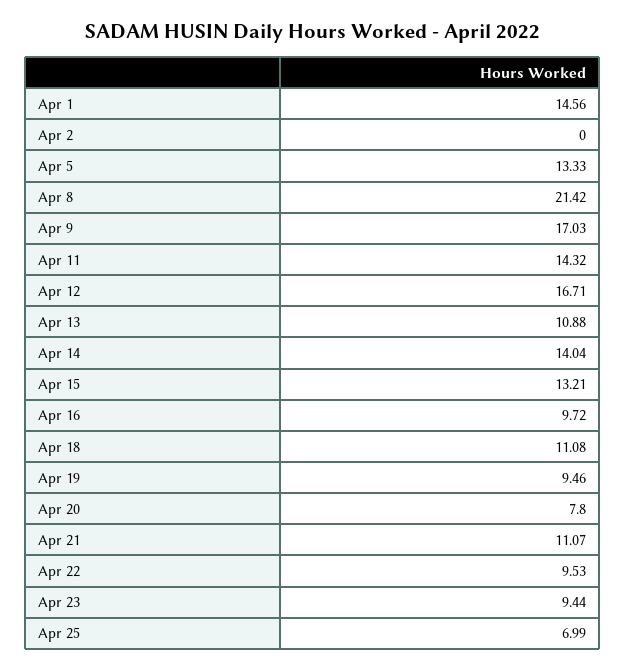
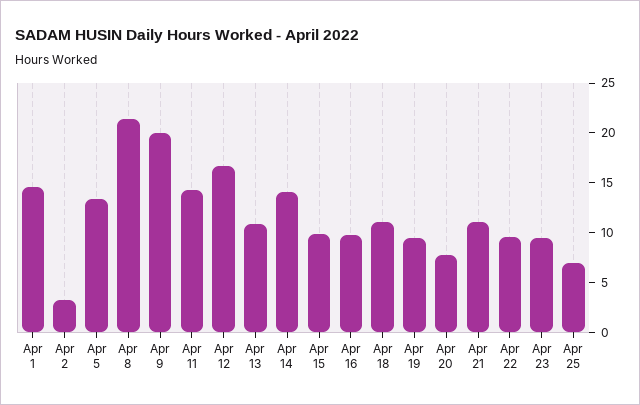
  {
    "Apr 1": 14.56,
-   "Apr 2": 0,
+   "Apr 2": 3,
    "Apr 5": 13.33,
    "Apr 8": 21.42,
-   "Apr 9": 17.03,
+   "Apr 9": 20,
    "Apr 11": 14.32,
    "Apr 12": 16.71,
    "Apr 13": 10.88,
    "Apr 14": 14.04,
-   "Apr 15": 13.21,
+   "Apr 15": 10,
    "Apr 16": 9.72,
    "Apr 18": 11.08,
    "Apr 19": 9.46,
    "Apr 20": 7.8,
    "Apr 21": 11.07,
    "Apr 22": 9.53,
    "Apr 23": 9.44,
    "Apr 25": 6.99
  }

